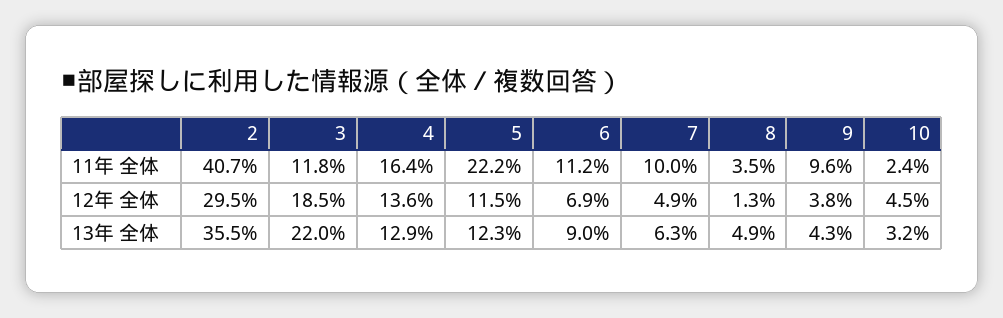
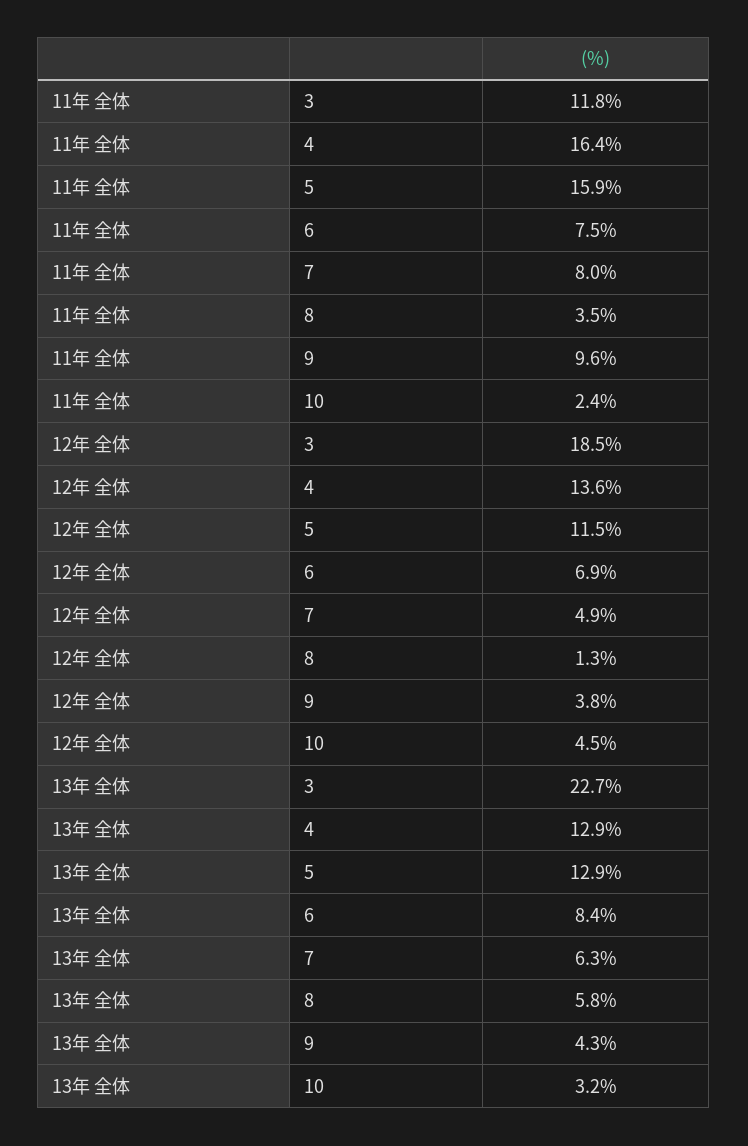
  {
-   "2": {
-     "11年 全体": 40.7,
-     "12年 全体": 29.5,
-     "13年 全体": 35.5
-   },
    "3": {
      "11年 全体": 11.8,
      "12年 全体": 18.5,
-     "13年 全体": 22
+     "13年 全体": 22.7
    },
    "4": {
      "11年 全体": 16.4,
      "12年 全体": 13.6,
      "13年 全体": 12.9
    },
    "5": {
-     "11年 全体": 22.2,
+     "11年 全体": 15.9,
      "12年 全体": 11.5,
-     "13年 全体": 12.3
+     "13年 全体": 12.9
    },
    "6": {
-     "11年 全体": 11.2,
+     "11年 全体": 7.5,
      "12年 全体": 6.9,
-     "13年 全体": 9
+     "13年 全体": 8.4
    },
    "7": {
-     "11年 全体": 10,
+     "11年 全体": 8,
      "12年 全体": 4.9,
      "13年 全体": 6.3
    },
    "8": {
      "11年 全体": 3.5,
      "12年 全体": 1.3,
-     "13年 全体": 4.9
+     "13年 全体": 5.8
    },
    "9": {
      "11年 全体": 9.6,
      "12年 全体": 3.8,
      "13年 全体": 4.3
    },
    "10": {
      "11年 全体": 2.4,
      "12年 全体": 4.5,
      "13年 全体": 3.2
    }
  }

